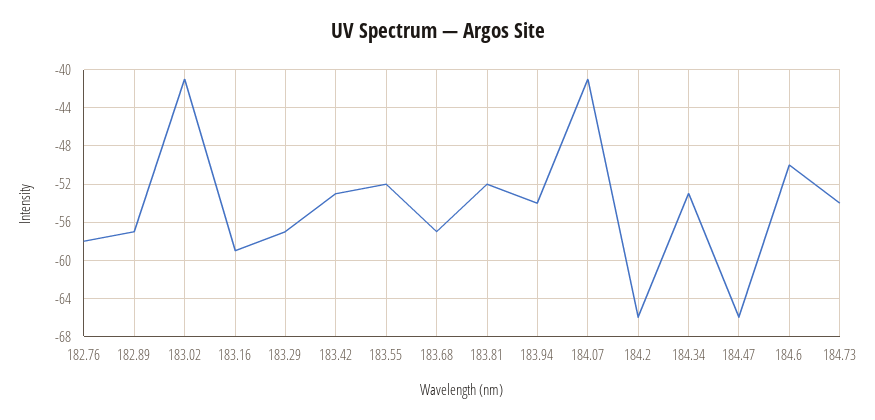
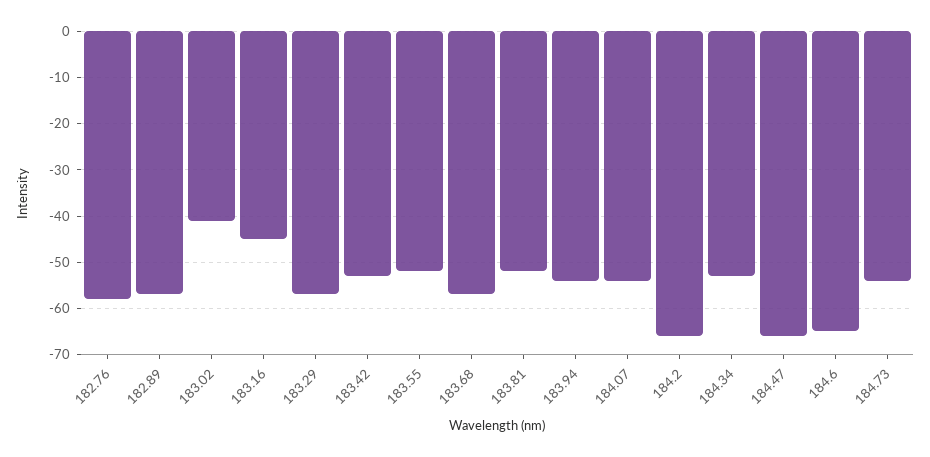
  {
    "182.76": -58,
    "182.89": -57,
    "183.02": -41,
-   "183.16": -59,
+   "183.16": -45,
    "183.29": -57,
    "183.42": -53,
    "183.55": -52,
    "183.68": -57,
    "183.81": -52,
    "183.94": -54,
-   "184.07": -41,
+   "184.07": -55,
    "184.2": -66,
    "184.34": -53,
    "184.47": -66,
-   "184.6": -50,
+   "184.6": -65,
    "184.73": -54
  }

